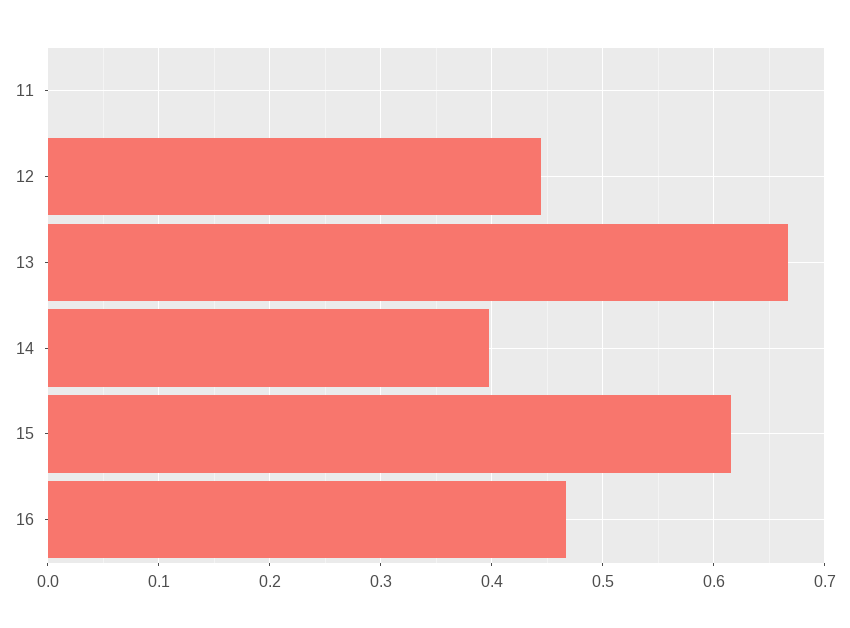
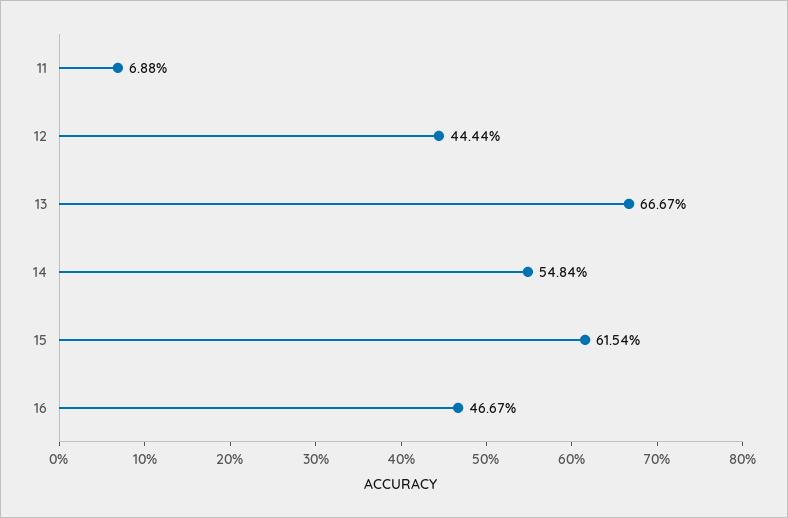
  {
-   "11": 0,
+   "11": 0.0688,
    "12": 0.4444,
    "13": 0.6667,
-   "14": 0.4,
+   "14": 0.5484,
    "15": 0.6154,
    "16": 0.4667
  }

